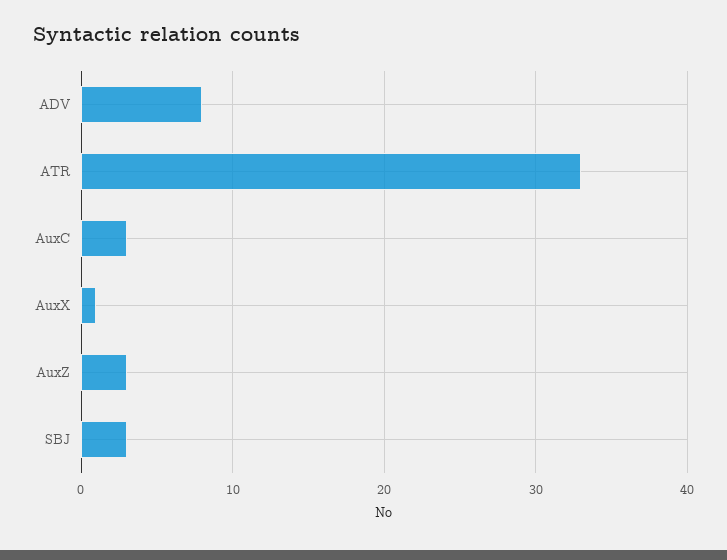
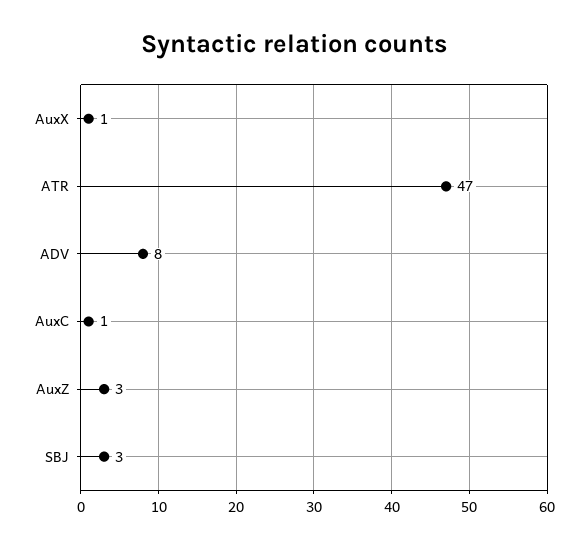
  {
    "ADV": 8,
-   "ATR": 33,
+   "ATR": 47,
-   "AuxC": 3,
+   "AuxC": 1,
    "AuxX": 1,
    "AuxZ": 3,
    "SBJ": 3
  }

